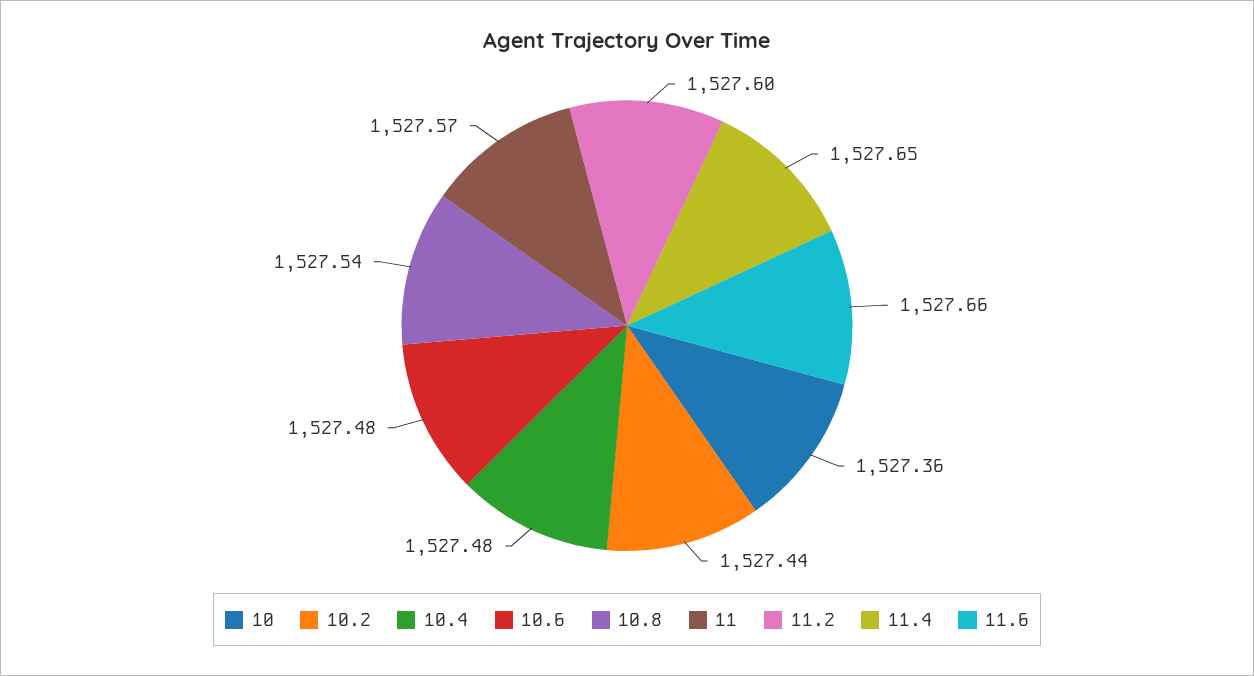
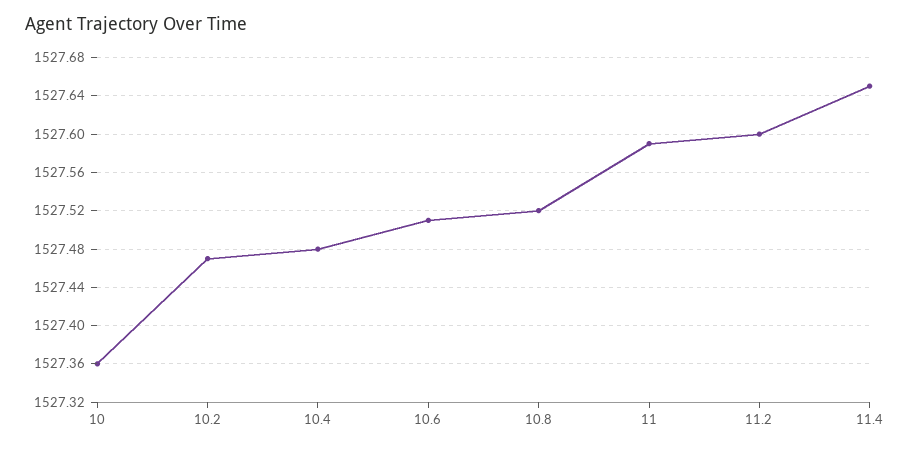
  {
    "10": 1527.36,
-   "10.2": 1527.44,
+   "10.2": 1527.47,
    "10.4": 1527.48,
-   "10.6": 1527.48,
+   "10.6": 1527.51,
-   "10.8": 1527.54,
+   "10.8": 1527.52,
-   "11": 1527.57,
+   "11": 1527.59,
    "11.2": 1527.6,
-   "11.4": 1527.65,
+   "11.4": 1527.65
-   "11.6": 1527.66
  }

